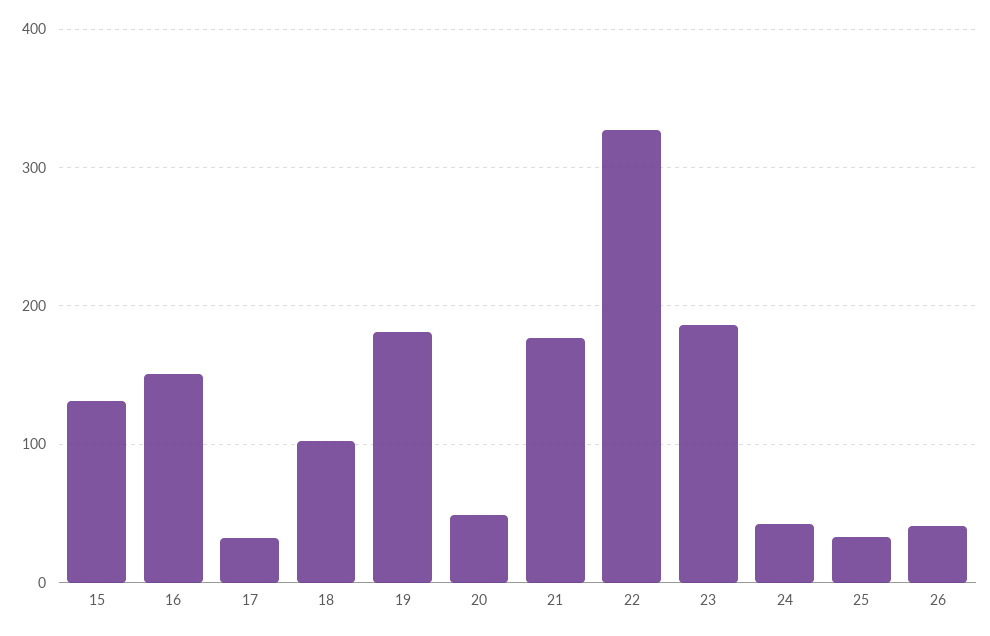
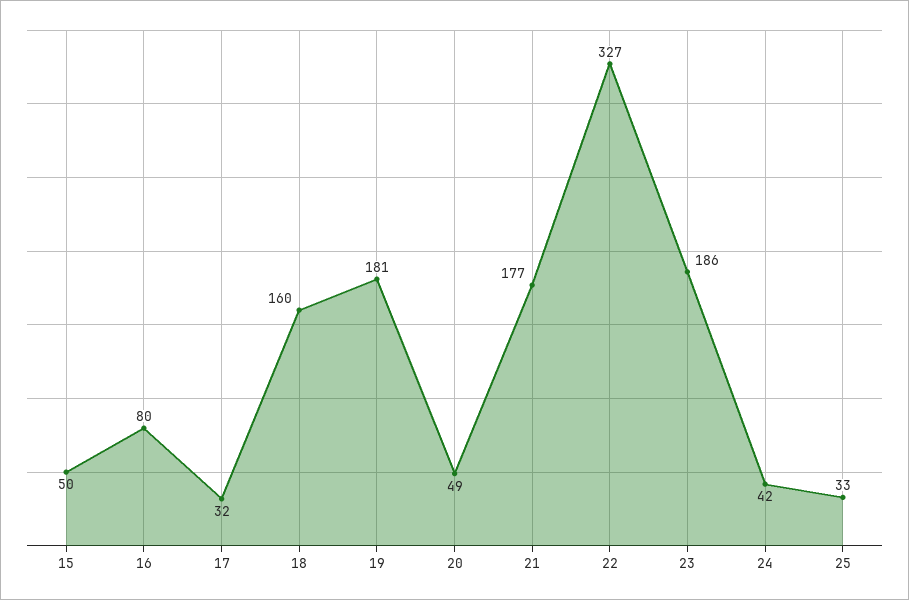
  {
-   "15": 130,
+   "15": 50,
-   "16": 150,
+   "16": 80,
    "17": 32,
-   "18": 100,
+   "18": 160,
    "19": 181,
    "20": 49,
    "21": 177,
    "22": 327,
    "23": 186,
    "24": 42,
-   "25": 33,
+   "25": 33
-   "26": 40
  }

